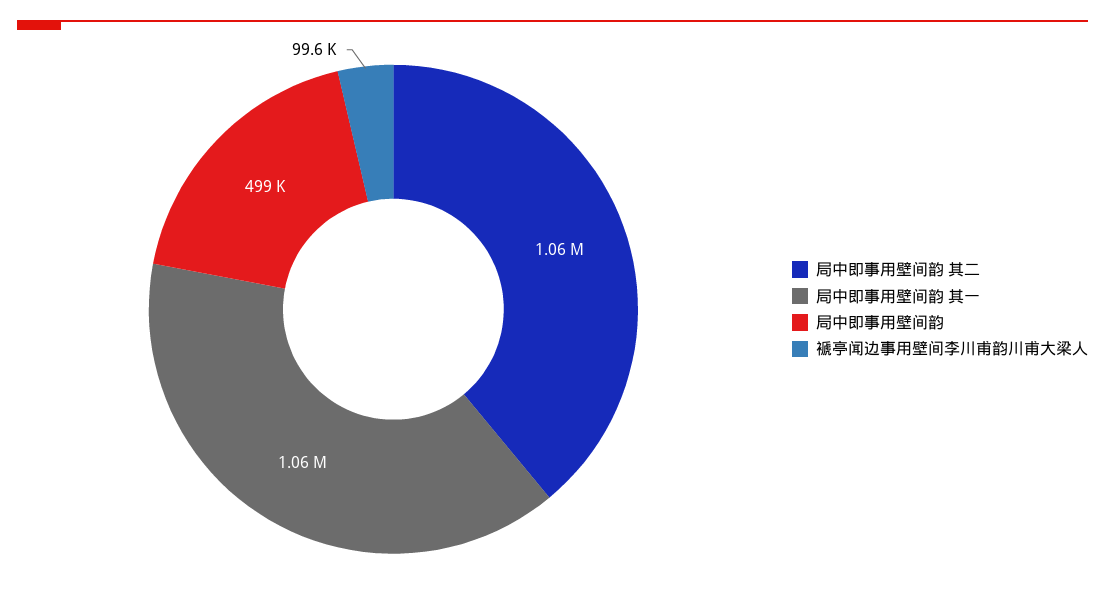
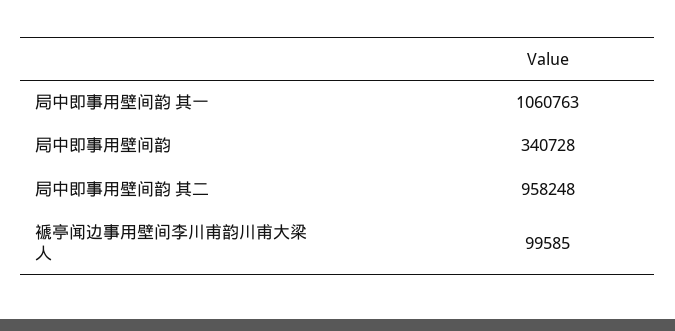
  {
-   "局中即事用壁间韵 其二": 1060000,
+   "局中即事用壁间韵 其二": 958248,
    "局中即事用壁间韵 其一": 1060763,
-   "局中即事用壁间韵": 499000,
+   "局中即事用壁间韵": 340728,
    "褫亭闻边事用壁间李川甫韵川甫大梁人": 99585
  }

